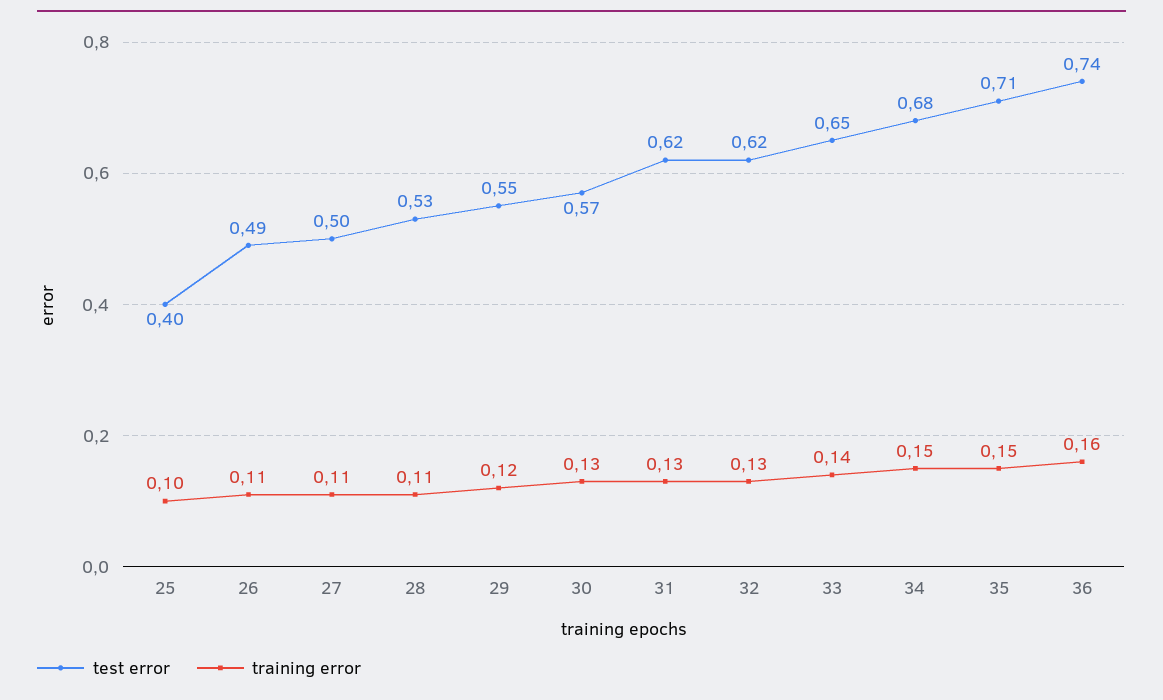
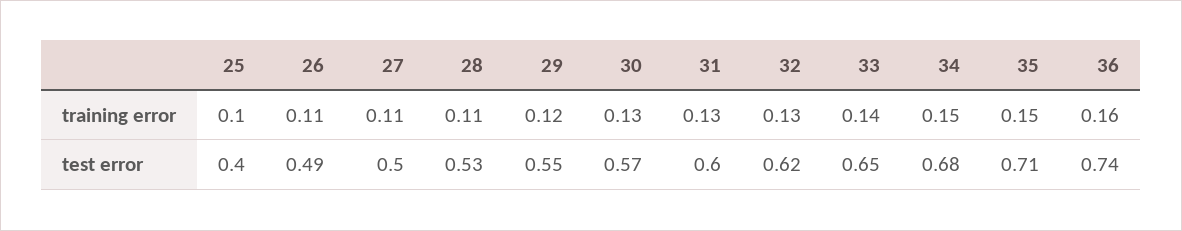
  {
    "test error": {
      "25": 0.4,
      "26": 0.49,
      "27": 0.5,
      "28": 0.53,
      "29": 0.55,
      "30": 0.57,
-     "31": 0.62,
+     "31": 0.6,
      "32": 0.62,
      "33": 0.65,
      "34": 0.68,
      "35": 0.71,
      "36": 0.74
    },
    "training error": {
      "25": 0.1,
      "26": 0.11,
      "27": 0.11,
      "28": 0.11,
      "29": 0.12,
      "30": 0.13,
      "31": 0.13,
      "32": 0.13,
      "33": 0.14,
      "34": 0.15,
      "35": 0.15,
      "36": 0.16
    }
  }

